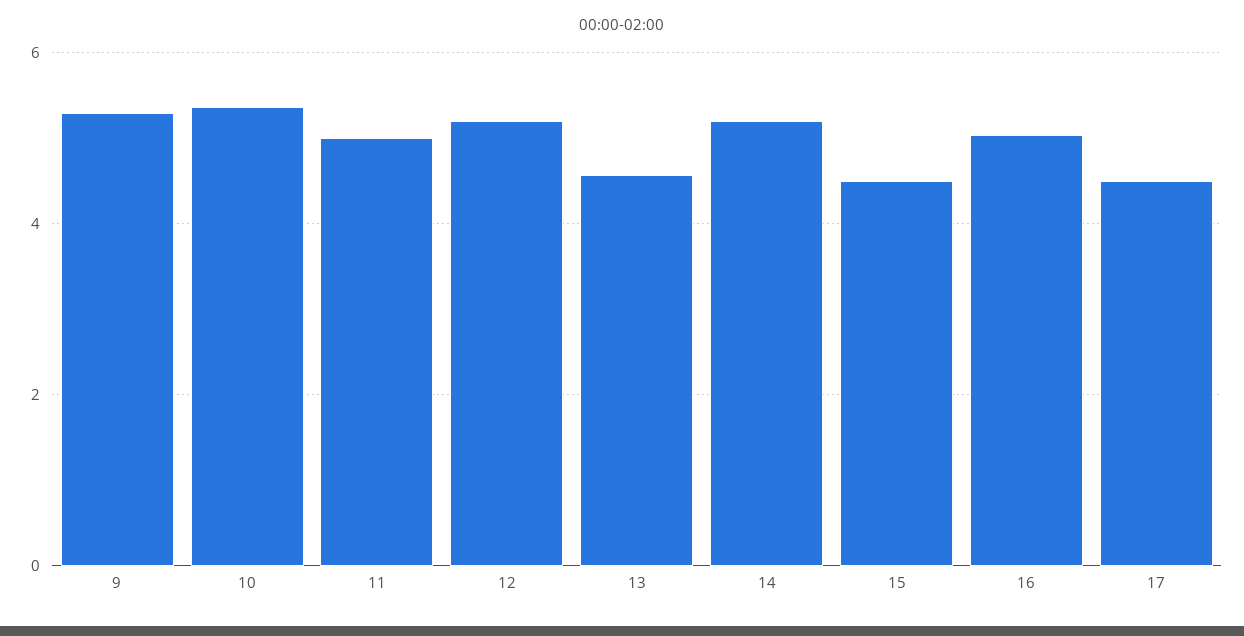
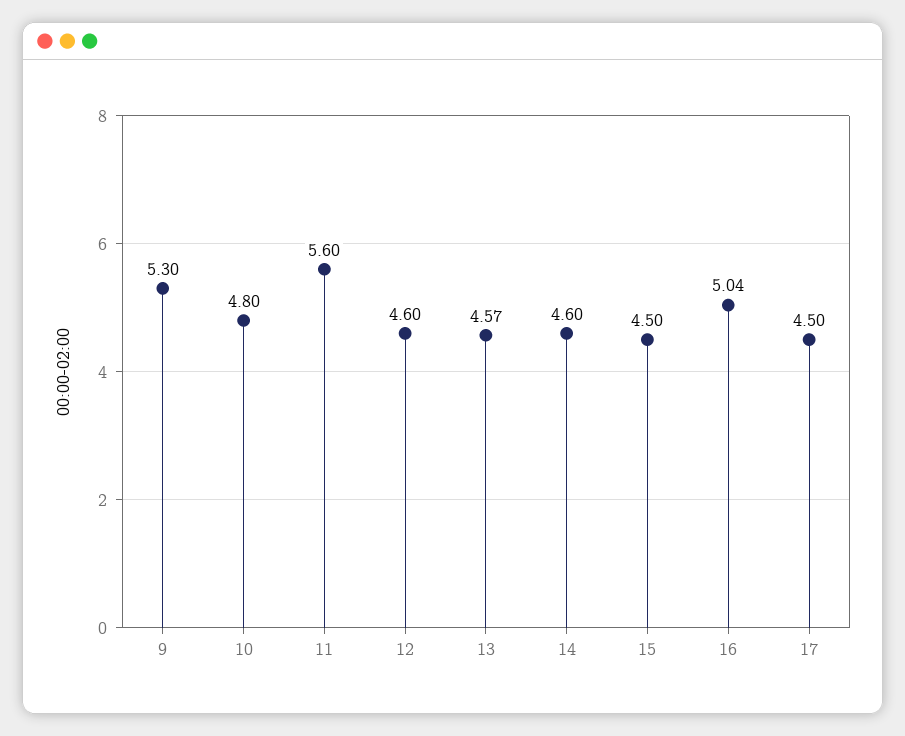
  {
    "9": 5.3,
-   "10": 5.4,
+   "10": 4.8,
-   "11": 5,
+   "11": 5.6,
-   "12": 5.2,
+   "12": 4.6,
    "13": 4.57,
-   "14": 5.2,
+   "14": 4.6,
    "15": 4.5,
    "16": 5.04,
    "17": 4.5
  }

